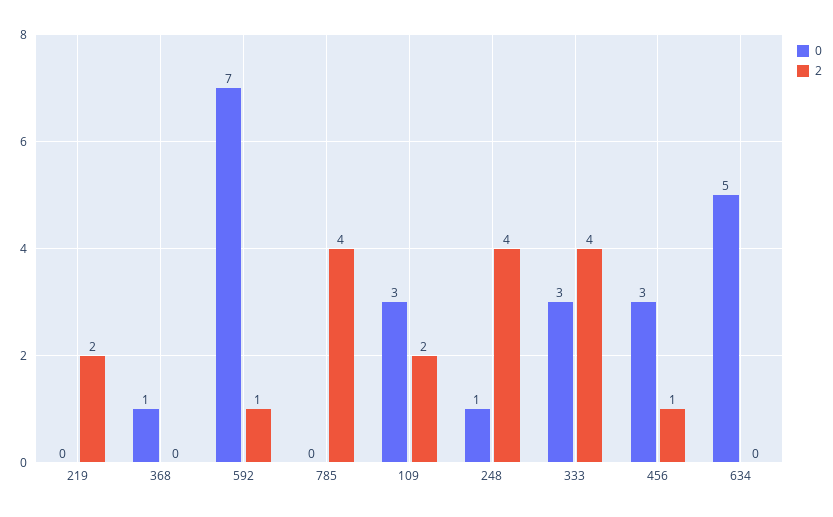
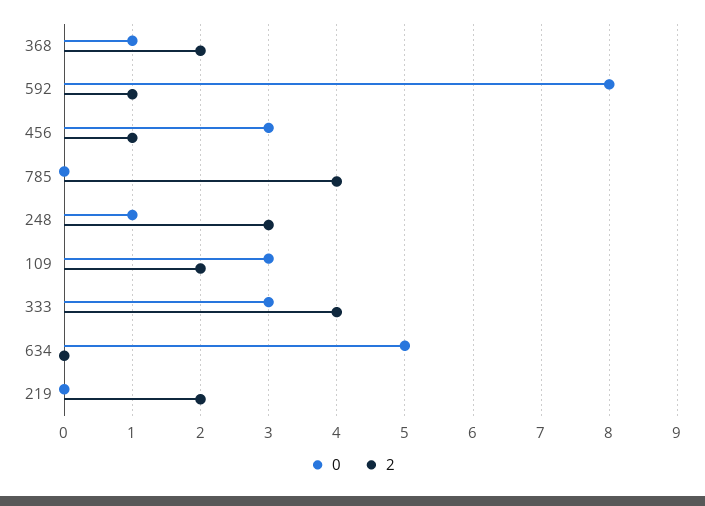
  {
    "0": {
      "219": 0,
      "368": 1,
-     "592": 7,
+     "592": 8,
      "785": 0,
      "109": 3,
      "248": 1,
      "333": 3,
      "456": 3,
      "634": 5
    },
    "2": {
      "219": 2,
-     "368": 0,
+     "368": 2,
      "592": 1,
      "785": 4,
      "109": 2,
-     "248": 4,
+     "248": 3,
      "333": 4,
      "456": 1,
      "634": 0
    }
  }

